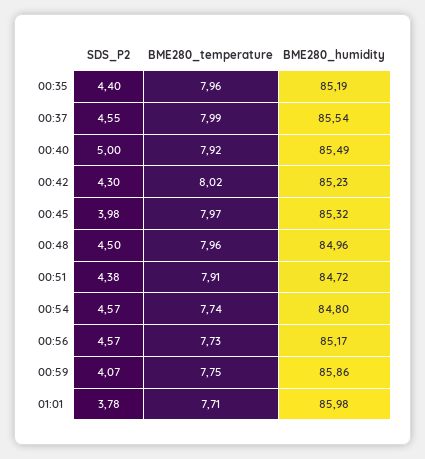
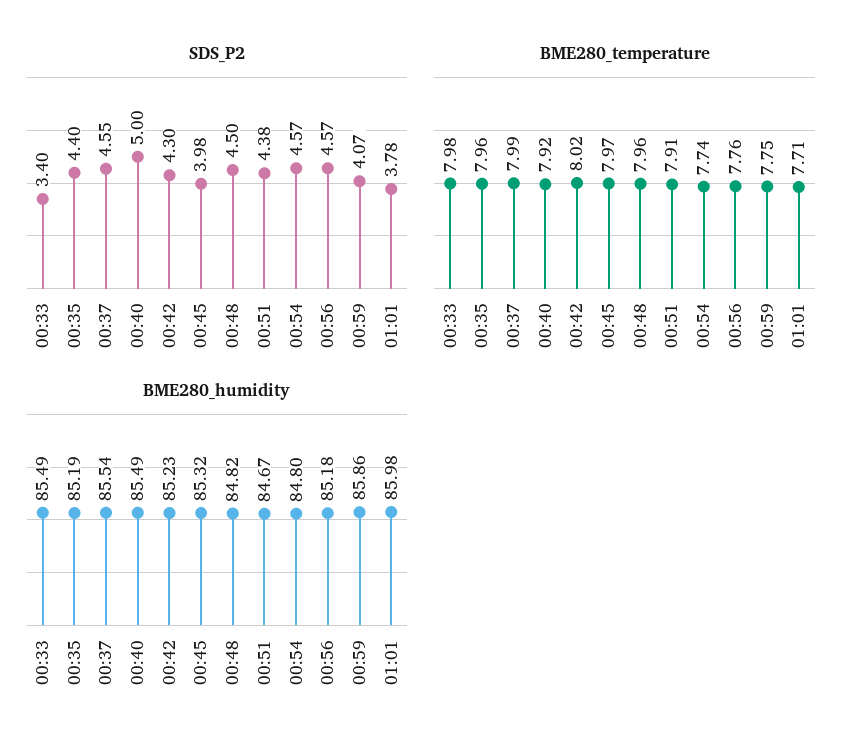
  {
    "SDS_P2": {
      "00:35": 4.4,
      "00:37": 4.55,
      "00:40": 5,
      "00:42": 4.3,
      "00:45": 3.98,
      "00:48": 4.5,
      "00:51": 4.38,
      "00:54": 4.57,
      "00:56": 4.57,
      "00:59": 4.07,
-     "01:01": 3.78
+     "01:01": 3.78,
+     "00:33": 3.4
    },
    "BME280_temperature": {
      "00:35": 7.96,
      "00:37": 7.99,
      "00:40": 7.92,
      "00:42": 8.02,
      "00:45": 7.97,
      "00:48": 7.96,
      "00:51": 7.91,
      "00:54": 7.74,
-     "00:56": 7.73,
+     "00:56": 7.76,
      "00:59": 7.75,
-     "01:01": 7.71
+     "01:01": 7.71,
+     "00:33": 7.98
    },
    "BME280_humidity": {
      "00:35": 85.19,
      "00:37": 85.54,
      "00:40": 85.49,
      "00:42": 85.23,
      "00:45": 85.32,
-     "00:48": 84.96,
+     "00:48": 84.82,
-     "00:51": 84.72,
+     "00:51": 84.67,
      "00:54": 84.8,
-     "00:56": 85.17,
+     "00:56": 85.18,
      "00:59": 85.86,
-     "01:01": 85.98
+     "01:01": 85.98,
+     "00:33": 85.49
    }
  }

